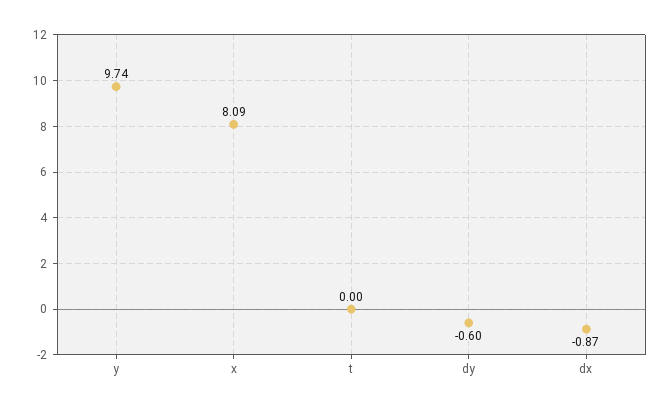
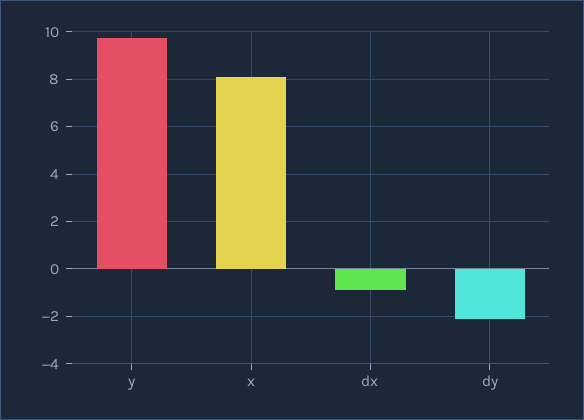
  {
    "y": 9.74,
    "x": 8.09,
-   "t": 0,
-   "dy": -0.6,
+   "dy": -2,
    "dx": -0.87
  }

